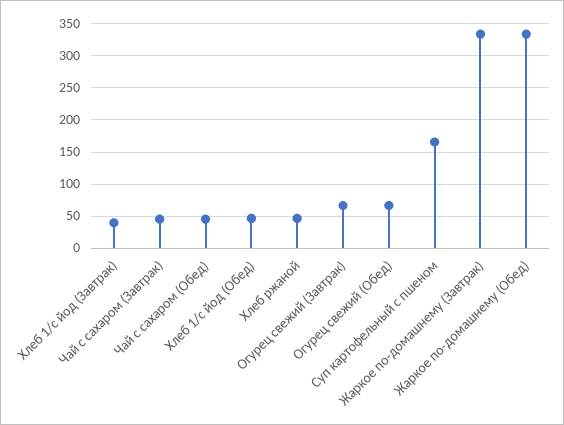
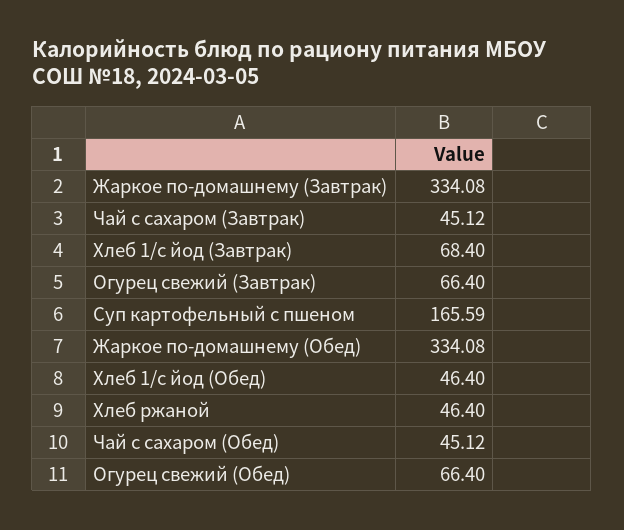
  {
-   "Хлеб 1/с йод (Завтрак)": 40,
+   "Хлеб 1/с йод (Завтрак)": 68.4,
    "Чай с сахаром (Завтрак)": 45.12,
    "Чай с сахаром (Обед)": 45.12,
    "Хлеб 1/с йод (Обед)": 46.4,
    "Хлеб ржаной": 46.4,
    "Огурец свежий (Завтрак)": 66.4,
    "Огурец свежий (Обед)": 66.4,
    "Суп картофельный с пшеном": 165.59,
    "Жаркое по-домашнему (Завтрак)": 334.08,
    "Жаркое по-домашнему (Обед)": 334.08
  }

